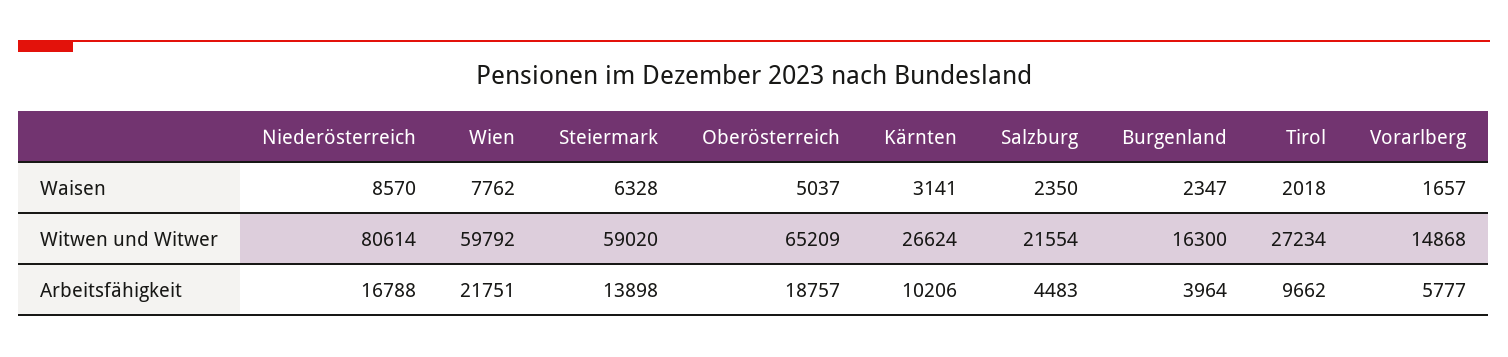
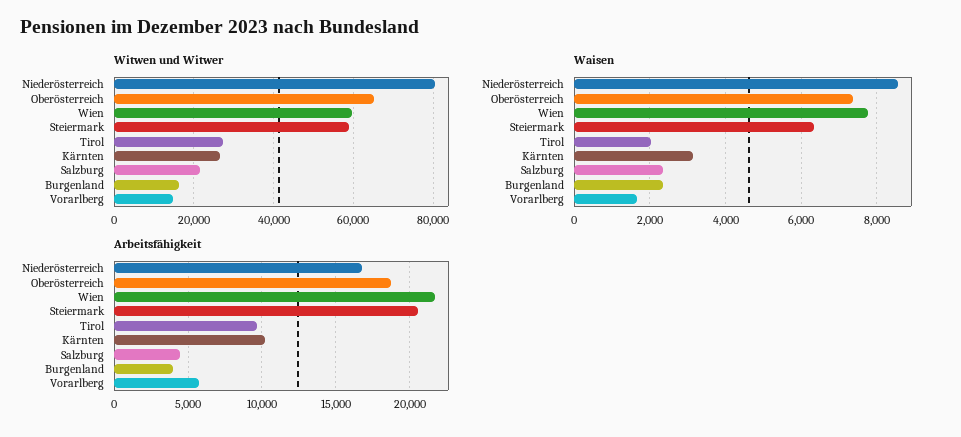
  {
    "Waisen": {
      "Niederösterreich": 8570,
      "Wien": 7762,
      "Steiermark": 6328,
-     "Oberösterreich": 5037,
+     "Oberösterreich": 7400,
      "Kärnten": 3141,
      "Salzburg": 2350,
      "Burgenland": 2347,
      "Tirol": 2018,
      "Vorarlberg": 1657
    },
    "Witwen und Witwer": {
      "Niederösterreich": 80614,
      "Wien": 59792,
      "Steiermark": 59020,
      "Oberösterreich": 65209,
      "Kärnten": 26624,
      "Salzburg": 21554,
      "Burgenland": 16300,
      "Tirol": 27234,
      "Vorarlberg": 14868
    },
    "Arbeitsfähigkeit": {
      "Niederösterreich": 16788,
      "Wien": 21751,
-     "Steiermark": 13898,
+     "Steiermark": 20500,
      "Oberösterreich": 18757,
      "Kärnten": 10206,
      "Salzburg": 4483,
      "Burgenland": 3964,
      "Tirol": 9662,
      "Vorarlberg": 5777
    }
  }

